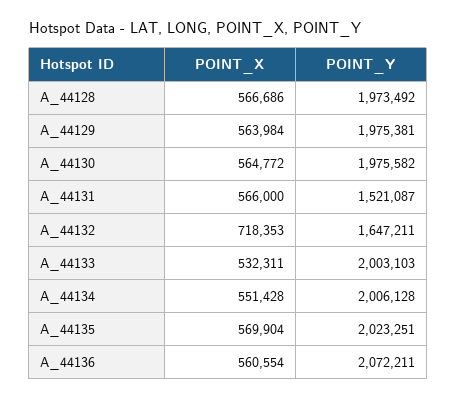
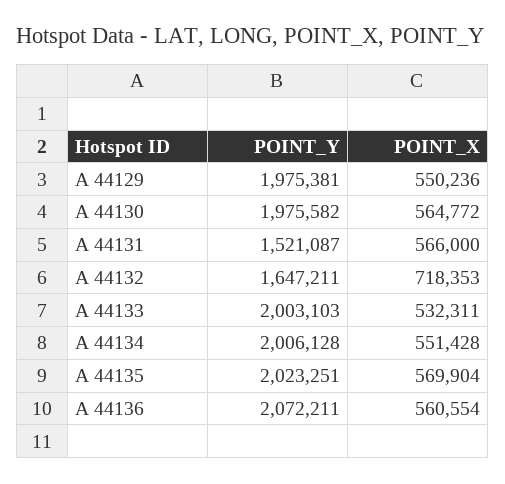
  {
    "POINT_X": {
-     "A_44128": 566686,
-     "A_44129": 563984,
+     "A_44129": 550236,
      "A_44130": 564772,
      "A_44131": 566000,
      "A_44132": 718353,
      "A_44133": 532311,
      "A_44134": 551428,
      "A_44135": 569904,
      "A_44136": 560554
    },
    "POINT_Y": {
-     "A_44128": 1973492,
      "A_44129": 1975381,
      "A_44130": 1975582,
      "A_44131": 1521087,
      "A_44132": 1647211,
      "A_44133": 2003103,
      "A_44134": 2006128,
      "A_44135": 2023251,
      "A_44136": 2072211
    }
  }

